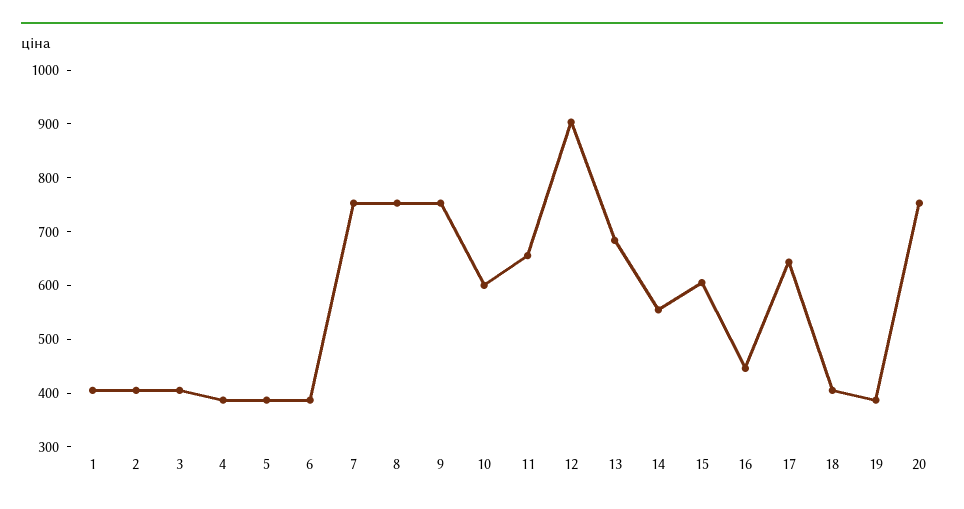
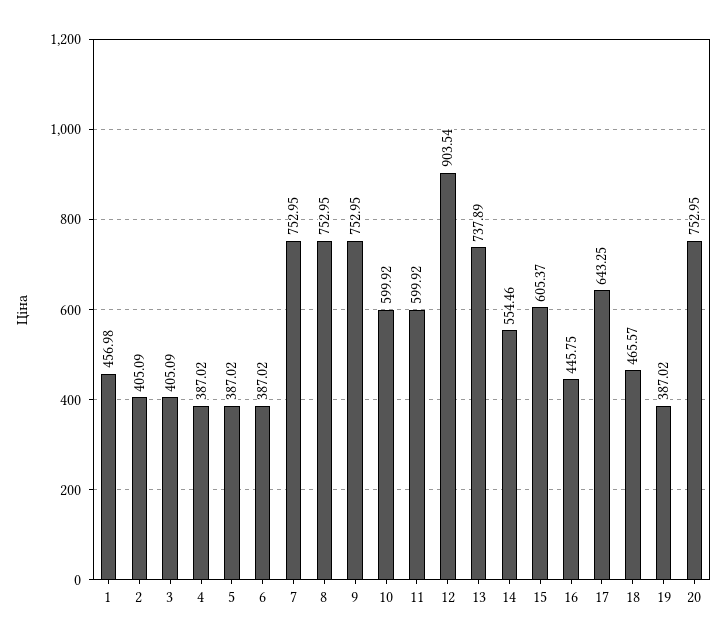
  {
-   "1": 400,
+   "1": 456.98,
    "2": 405.09,
    "3": 405.09,
    "4": 387.02,
    "5": 387.02,
    "6": 387.02,
    "7": 752.95,
    "8": 752.95,
    "9": 752.95,
    "10": 599.92,
-   "11": 660,
+   "11": 599.92,
    "12": 903.54,
-   "13": 680,
+   "13": 737.89,
    "14": 554.46,
    "15": 605.37,
    "16": 445.75,
    "17": 643.25,
-   "18": 400,
+   "18": 465.57,
    "19": 387.02,
    "20": 752.95
  }

